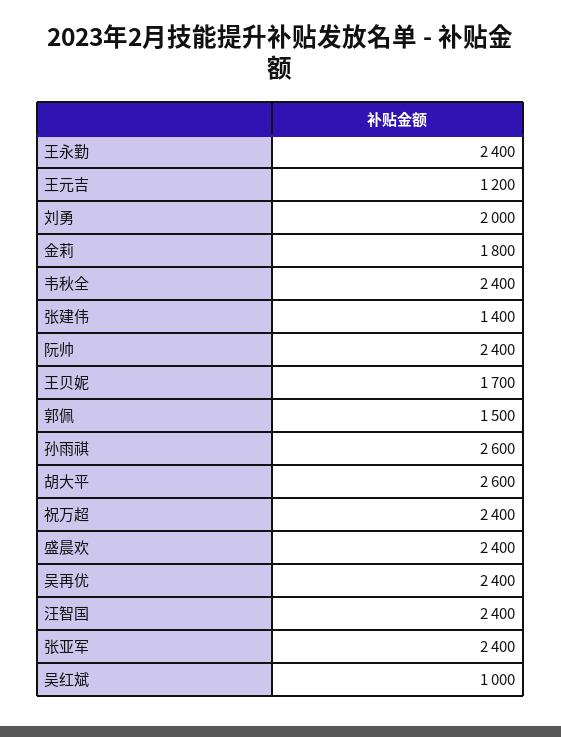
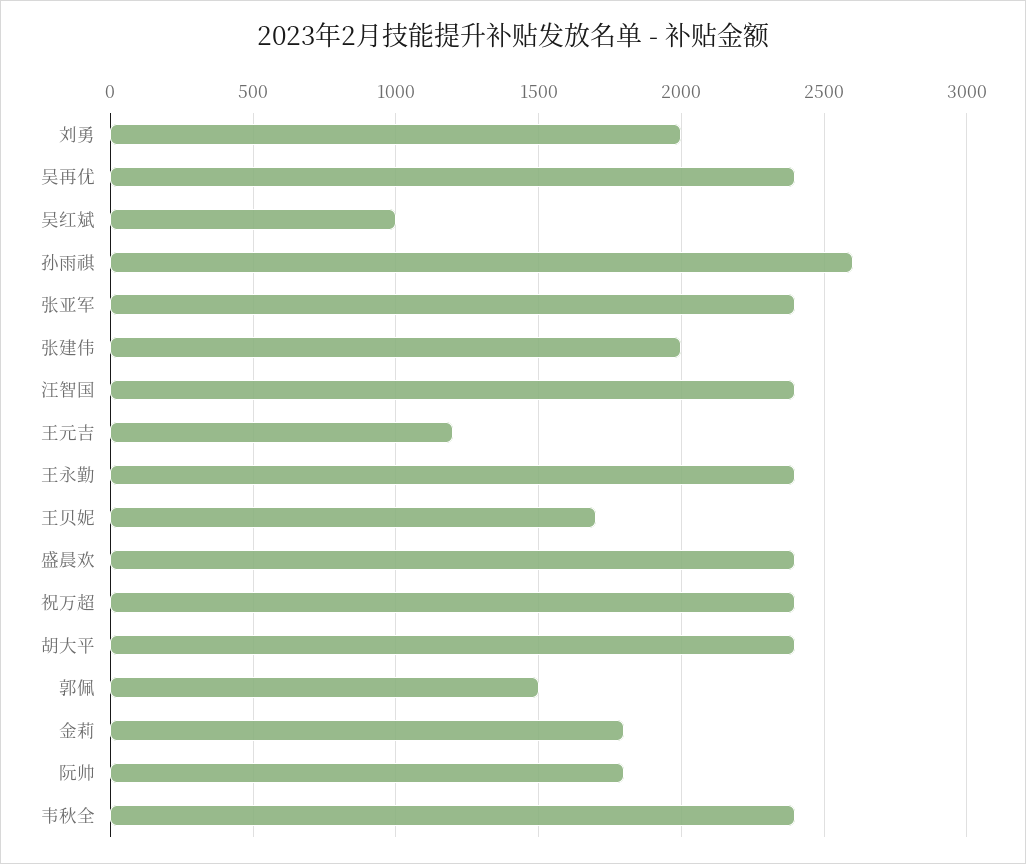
  {
    "王永勤": 2400,
    "王元吉": 1200,
    "刘勇": 2000,
    "金莉": 1800,
    "韦秋全": 2400,
-   "张建伟": 1400,
+   "张建伟": 2000,
-   "阮帅": 2400,
+   "阮帅": 1800,
    "王贝妮": 1700,
    "郭佩": 1500,
    "孙雨祺": 2600,
-   "胡大平": 2600,
+   "胡大平": 2400,
    "祝万超": 2400,
    "盛晨欢": 2400,
    "吴再优": 2400,
    "汪智国": 2400,
    "张亚军": 2400,
    "吴红斌": 1000
  }

